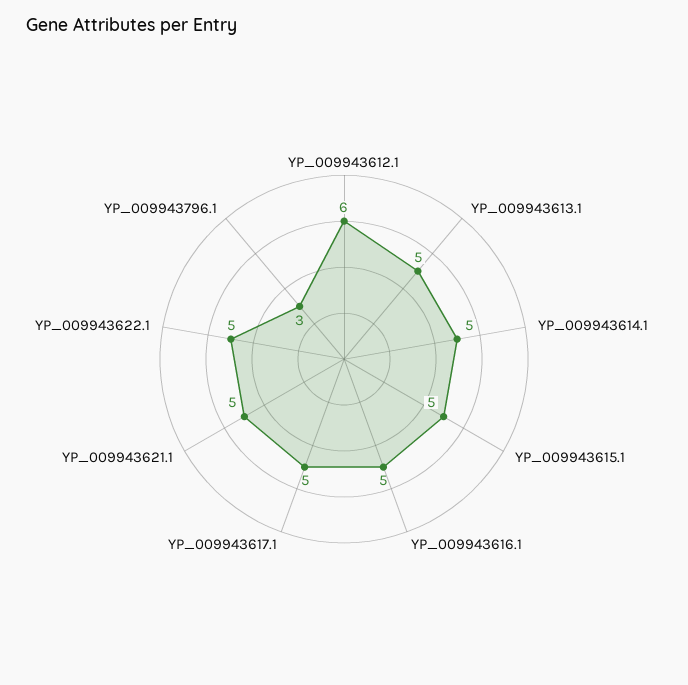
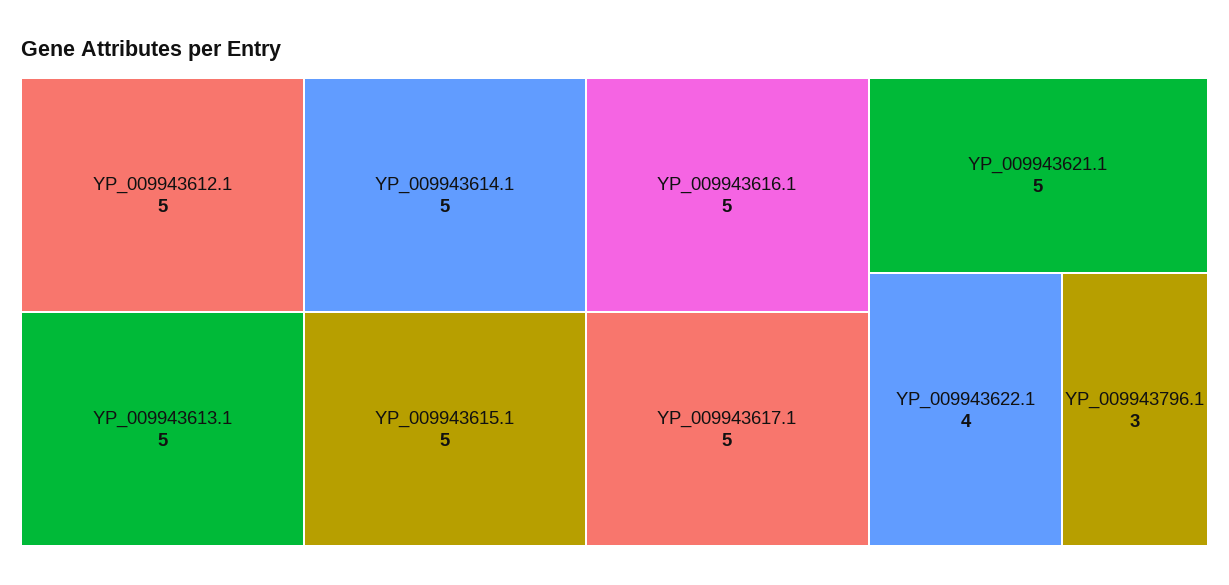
  {
-   "YP_009943612.1": 6,
+   "YP_009943612.1": 5,
    "YP_009943613.1": 5,
    "YP_009943614.1": 5,
    "YP_009943615.1": 5,
    "YP_009943616.1": 5,
    "YP_009943617.1": 5,
    "YP_009943621.1": 5,
-   "YP_009943622.1": 5,
+   "YP_009943622.1": 4,
    "YP_009943796.1": 3
  }

